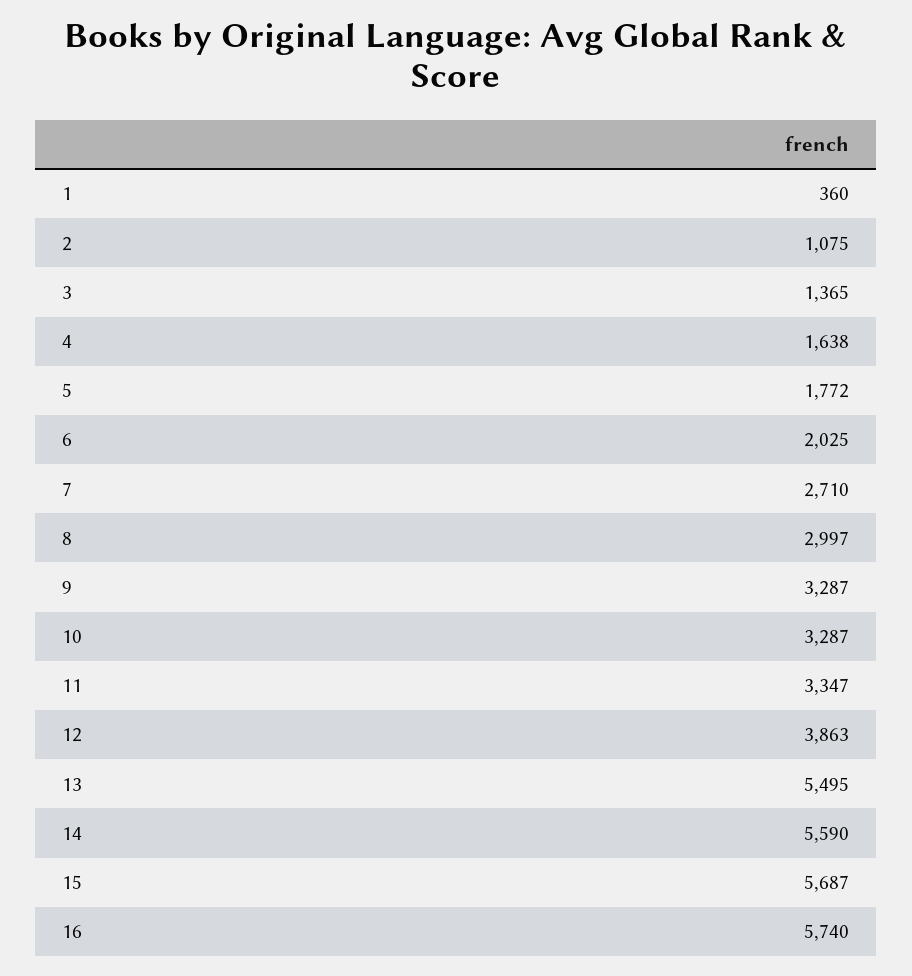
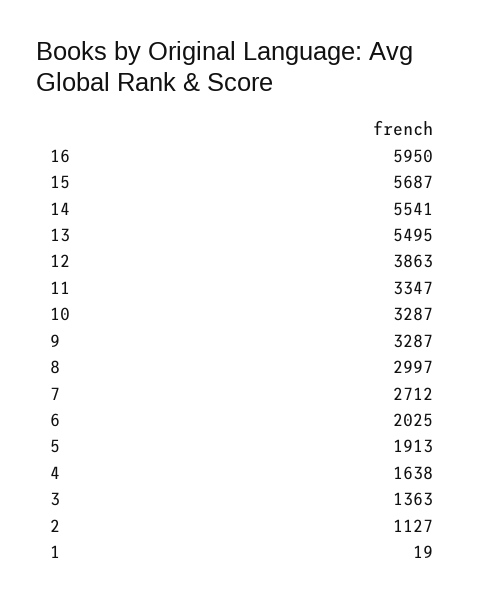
  {
-   "1": 360,
+   "1": 19,
-   "2": 1075,
+   "2": 1127,
-   "3": 1365,
+   "3": 1363,
    "4": 1638,
-   "5": 1772,
+   "5": 1913,
    "6": 2025,
-   "7": 2710,
+   "7": 2712,
    "8": 2997,
    "9": 3287,
    "10": 3287,
    "11": 3347,
    "12": 3863,
    "13": 5495,
-   "14": 5590,
+   "14": 5541,
    "15": 5687,
-   "16": 5740
+   "16": 5950
  }

